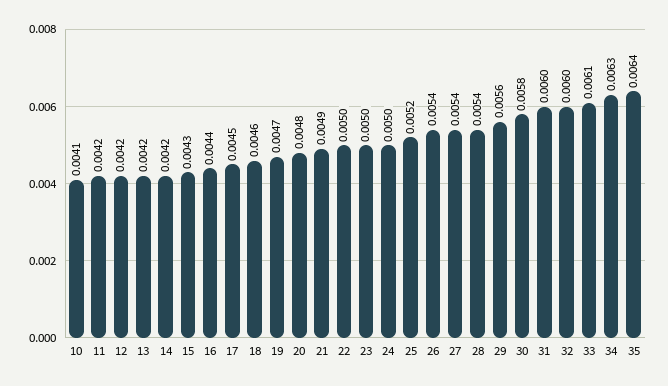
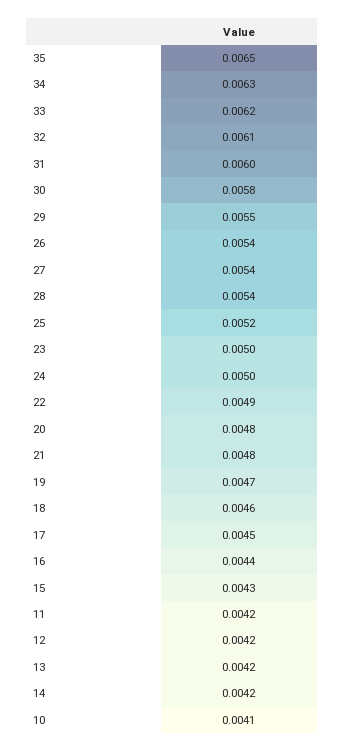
  {
    "10": 0.0041,
    "11": 0.0042,
    "12": 0.0042,
    "13": 0.0042,
    "14": 0.0042,
    "15": 0.0043,
    "16": 0.0044,
    "17": 0.0045,
    "18": 0.0046,
    "19": 0.0047,
    "20": 0.0048,
-   "21": 0.0049,
+   "21": 0.0048,
-   "22": 0.005,
+   "22": 0.0049,
    "23": 0.005,
    "24": 0.005,
    "25": 0.0052,
    "26": 0.0054,
    "27": 0.0054,
    "28": 0.0054,
-   "29": 0.0056,
+   "29": 0.0055,
    "30": 0.0058,
    "31": 0.006,
-   "32": 0.006,
+   "32": 0.0061,
-   "33": 0.0061,
+   "33": 0.0062,
    "34": 0.0063,
-   "35": 0.0064
+   "35": 0.0065
  }

